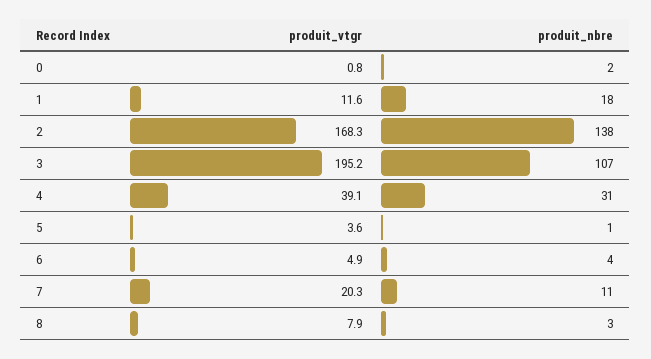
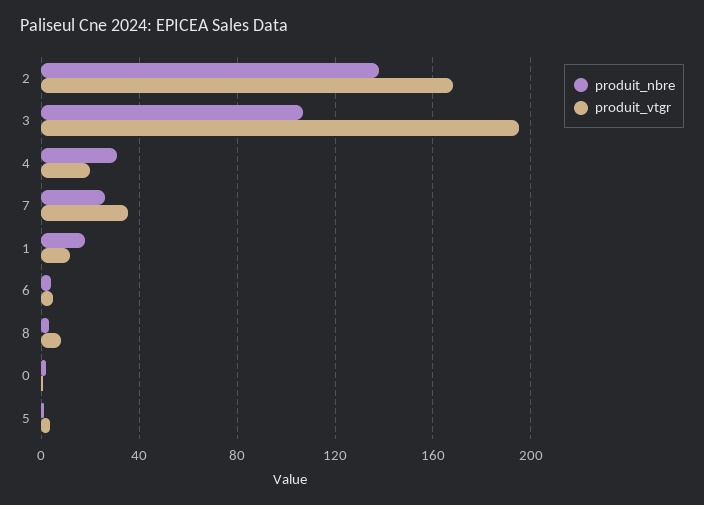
  {
    "produit_vtgr": {
      "0": 0.8,
      "1": 11.6,
      "2": 168.3,
      "3": 195.2,
-     "4": 39.1,
+     "4": 20,
      "5": 3.6,
      "6": 4.9,
-     "7": 20.3,
+     "7": 35,
      "8": 7.9
    },
    "produit_nbre": {
      "0": 2,
      "1": 18,
      "2": 138,
      "3": 107,
      "4": 31,
      "5": 1,
      "6": 4,
-     "7": 11,
+     "7": 25,
      "8": 3
    }
  }

